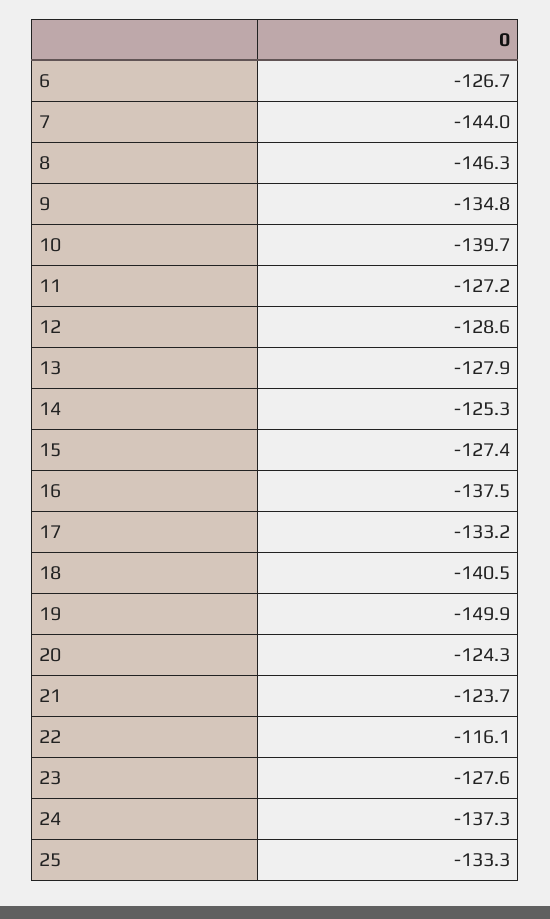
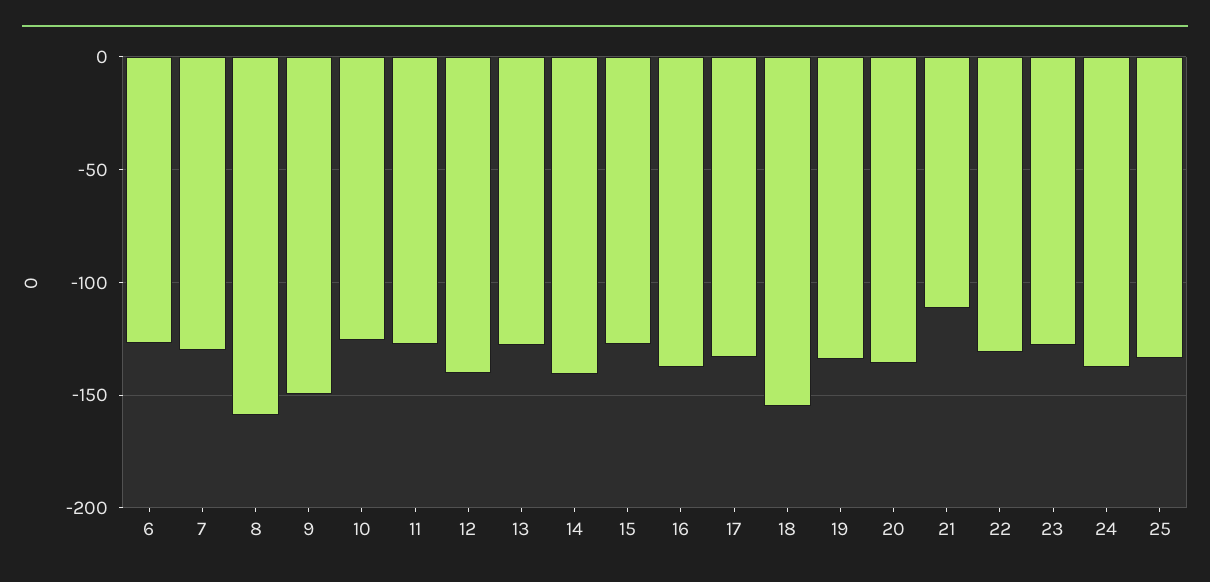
  {
    "6": -126.7,
-   "7": -144,
+   "7": -130,
-   "8": -146.3,
+   "8": -160,
-   "9": -134.8,
+   "9": -150,
-   "10": -139.7,
+   "10": -125,
    "11": -127.2,
-   "12": -128.6,
+   "12": -140,
    "13": -127.9,
-   "14": -125.3,
+   "14": -140,
    "15": -127.4,
    "16": -137.5,
    "17": -133.2,
-   "18": -140.5,
+   "18": -155,
-   "19": -149.9,
+   "19": -135,
-   "20": -124.3,
+   "20": -135,
-   "21": -123.7,
+   "21": -110,
-   "22": -116.1,
+   "22": -130,
    "23": -127.6,
    "24": -137.3,
    "25": -133.3
  }

